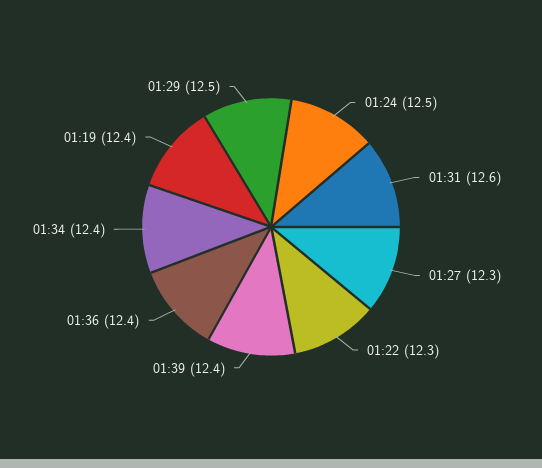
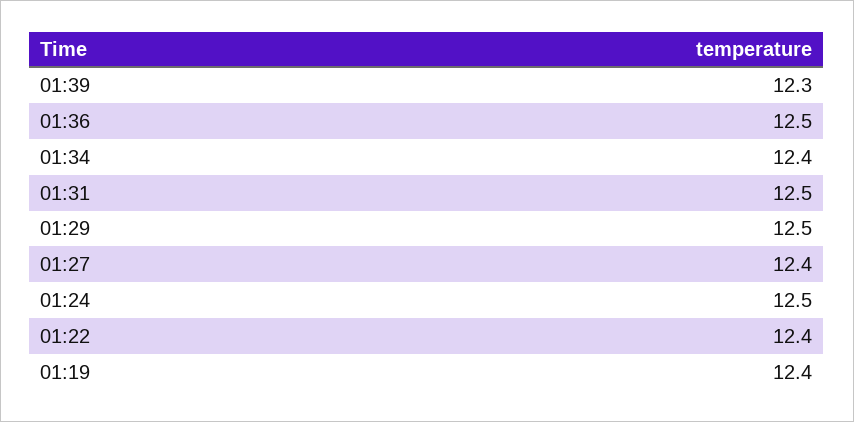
  {
    "01:24": 12.5,
-   "01:31": 12.6,
+   "01:31": 12.5,
-   "01:27": 12.3,
+   "01:27": 12.4,
-   "01:22": 12.3,
+   "01:22": 12.4,
-   "01:39": 12.4,
+   "01:39": 12.3,
-   "01:36": 12.4,
+   "01:36": 12.5,
    "01:34": 12.4,
    "01:19": 12.4,
    "01:29": 12.5
  }

